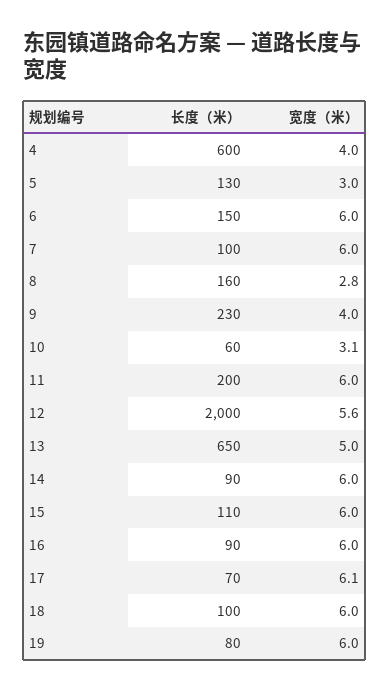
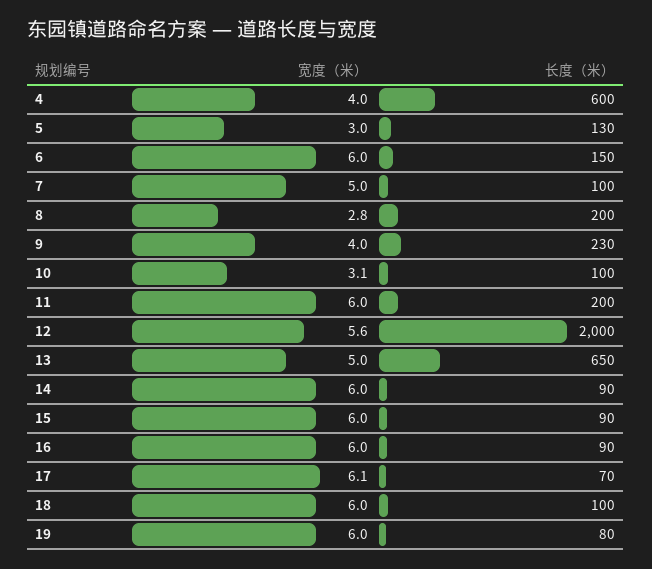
  {
    "长度（米）": {
      "4": 600,
      "5": 130,
      "6": 150,
      "7": 100,
-     "8": 160,
+     "8": 200,
      "9": 230,
-     "10": 60,
+     "10": 100,
      "11": 200,
      "12": 2000,
      "13": 650,
      "14": 90,
-     "15": 110,
+     "15": 90,
      "16": 90,
      "17": 70,
      "18": 100,
      "19": 80
    },
    "宽度（米）": {
      "4": 4,
      "5": 3,
      "6": 6,
-     "7": 6,
+     "7": 5,
      "8": 2.8,
      "9": 4,
      "10": 3.1,
      "11": 6,
      "12": 5.6,
      "13": 5,
      "14": 6,
      "15": 6,
      "16": 6,
      "17": 6.1,
      "18": 6,
      "19": 6
    }
  }

